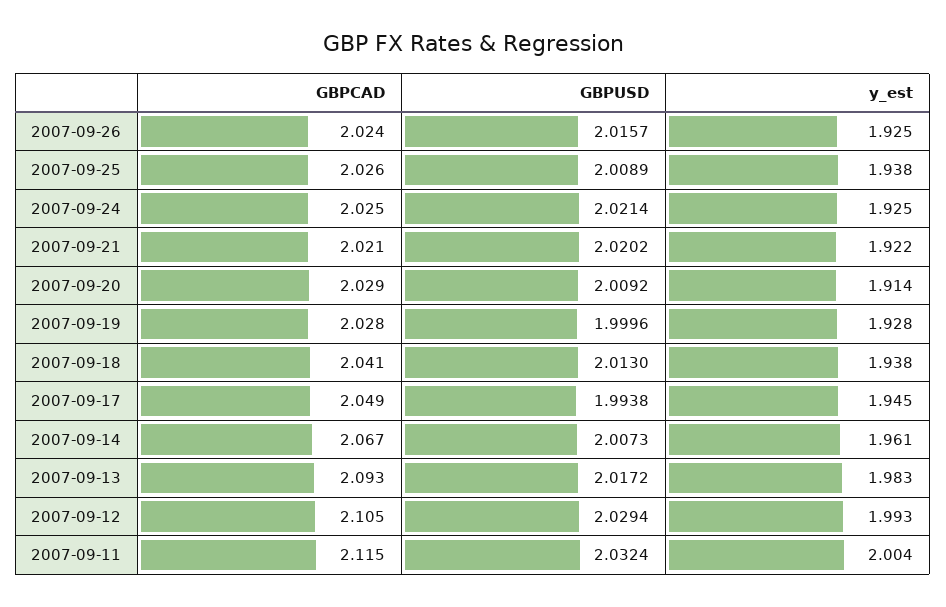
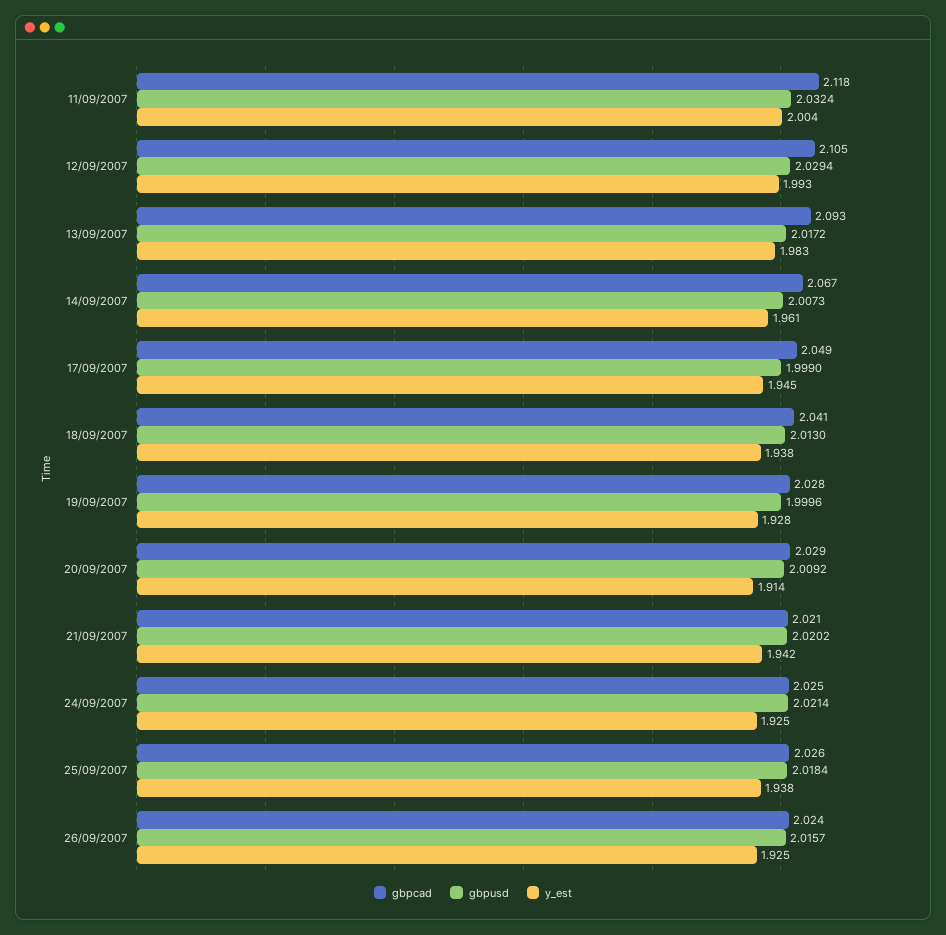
  {
    "GBPCAD": {
      "2007-09-26": 2.024,
      "2007-09-25": 2.026,
      "2007-09-24": 2.025,
      "2007-09-21": 2.021,
      "2007-09-20": 2.029,
      "2007-09-19": 2.028,
      "2007-09-18": 2.041,
      "2007-09-17": 2.049,
      "2007-09-14": 2.067,
      "2007-09-13": 2.093,
      "2007-09-12": 2.105,
-     "2007-09-11": 2.115
+     "2007-09-11": 2.118
    },
    "GBPUSD": {
      "2007-09-26": 2.0157,
-     "2007-09-25": 2.0089,
+     "2007-09-25": 2.0184,
      "2007-09-24": 2.0214,
      "2007-09-21": 2.0202,
      "2007-09-20": 2.0092,
      "2007-09-19": 1.9996,
      "2007-09-18": 2.013,
-     "2007-09-17": 1.9938,
+     "2007-09-17": 1.999,
      "2007-09-14": 2.0073,
      "2007-09-13": 2.0172,
      "2007-09-12": 2.0294,
      "2007-09-11": 2.0324
    },
    "y_est": {
      "2007-09-26": 1.925,
      "2007-09-25": 1.938,
      "2007-09-24": 1.925,
-     "2007-09-21": 1.922,
+     "2007-09-21": 1.942,
      "2007-09-20": 1.914,
      "2007-09-19": 1.928,
      "2007-09-18": 1.938,
      "2007-09-17": 1.945,
      "2007-09-14": 1.961,
      "2007-09-13": 1.983,
      "2007-09-12": 1.993,
      "2007-09-11": 2.004
    }
  }

